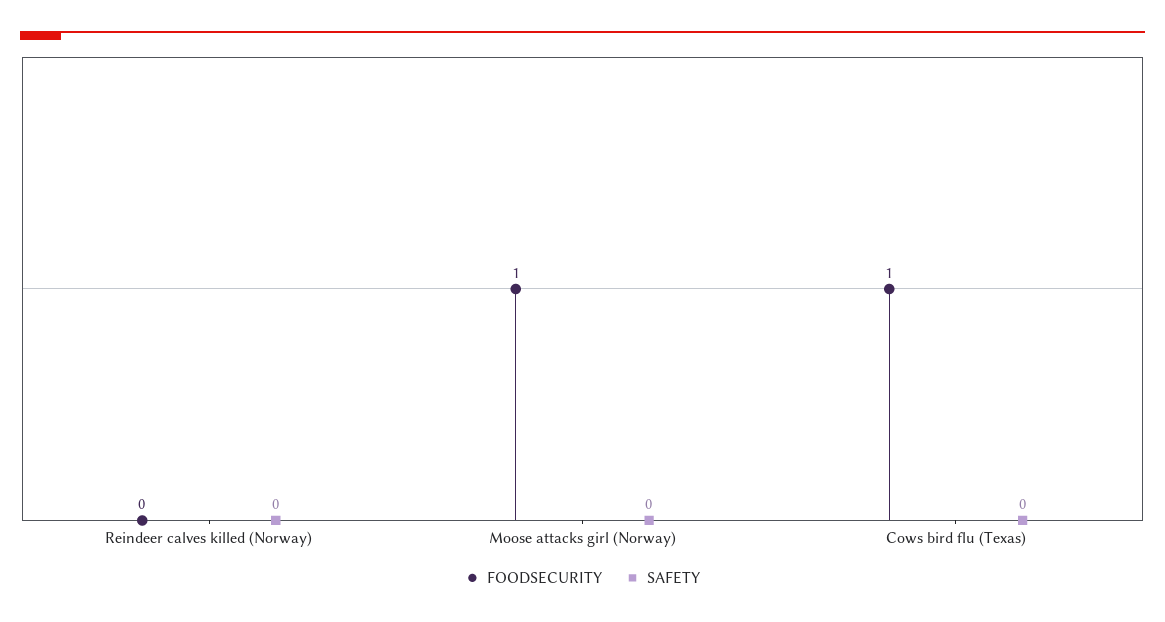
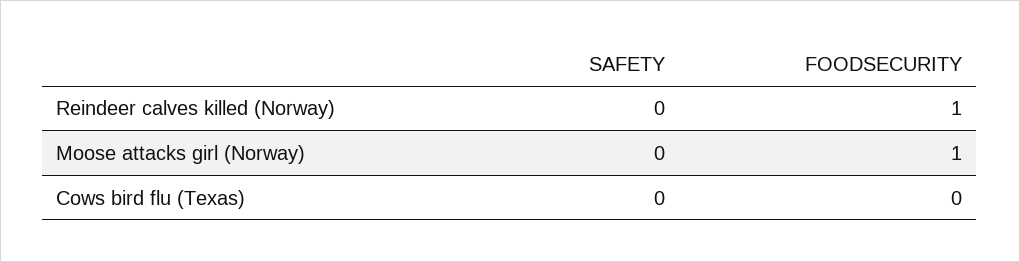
  {
    "FOODSECURITY": {
-     "Reindeer calves killed (Norway)": 0,
+     "Reindeer calves killed (Norway)": 1,
      "Moose attacks girl (Norway)": 1,
-     "Cows bird flu (Texas)": 1
+     "Cows bird flu (Texas)": 0
    },
    "SAFETY": {
      "Reindeer calves killed (Norway)": 0,
      "Moose attacks girl (Norway)": 0,
      "Cows bird flu (Texas)": 0
    }
  }

